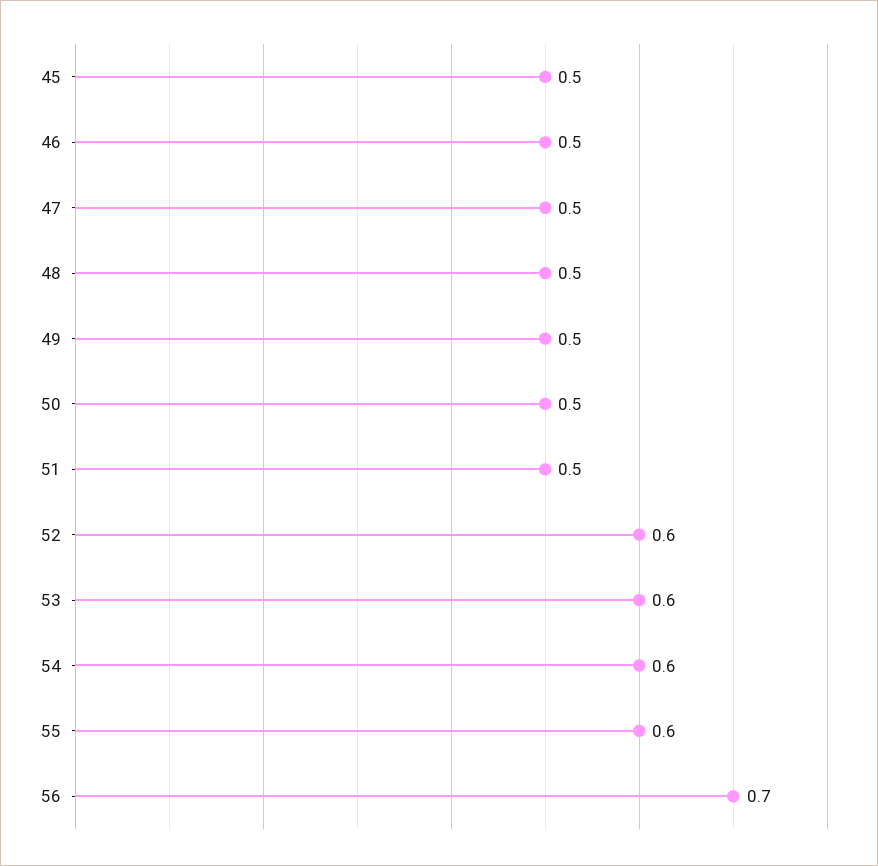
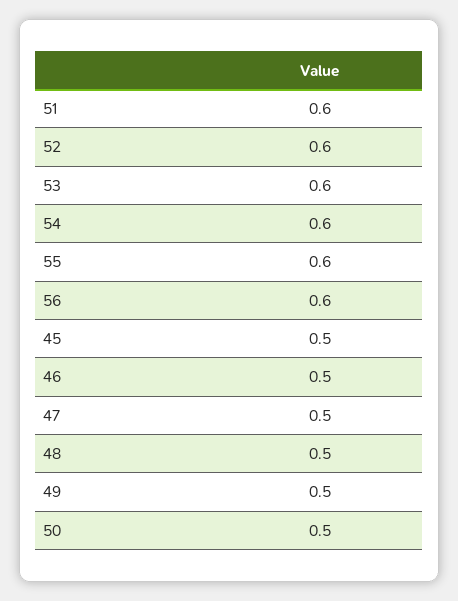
  {
    "45": 0.5,
    "46": 0.5,
    "47": 0.5,
    "48": 0.5,
    "49": 0.5,
    "50": 0.5,
-   "51": 0.5,
+   "51": 0.6,
    "52": 0.6,
    "53": 0.6,
    "54": 0.6,
    "55": 0.6,
-   "56": 0.7
+   "56": 0.6
  }

